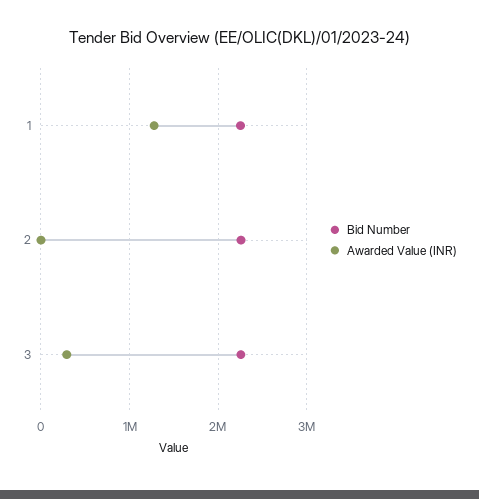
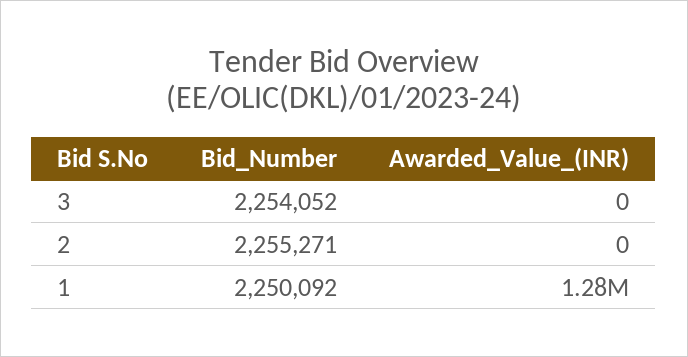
  {
    "Bid Number": {
      "1": 2250092,
      "2": 2255271,
      "3": 2254052
    },
    "Awarded Value (INR)": {
      "1": 1280000,
      "2": 0,
-     "3": 300000
+     "3": 0
    }
  }

